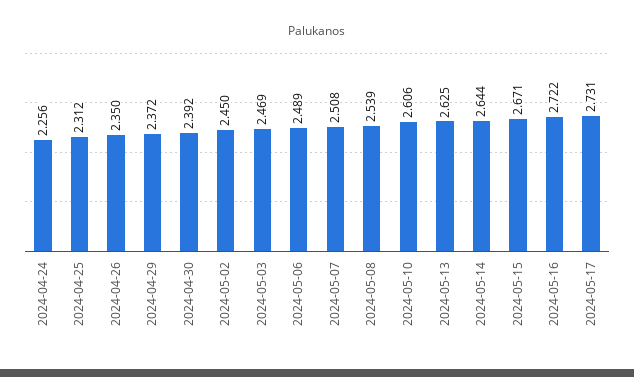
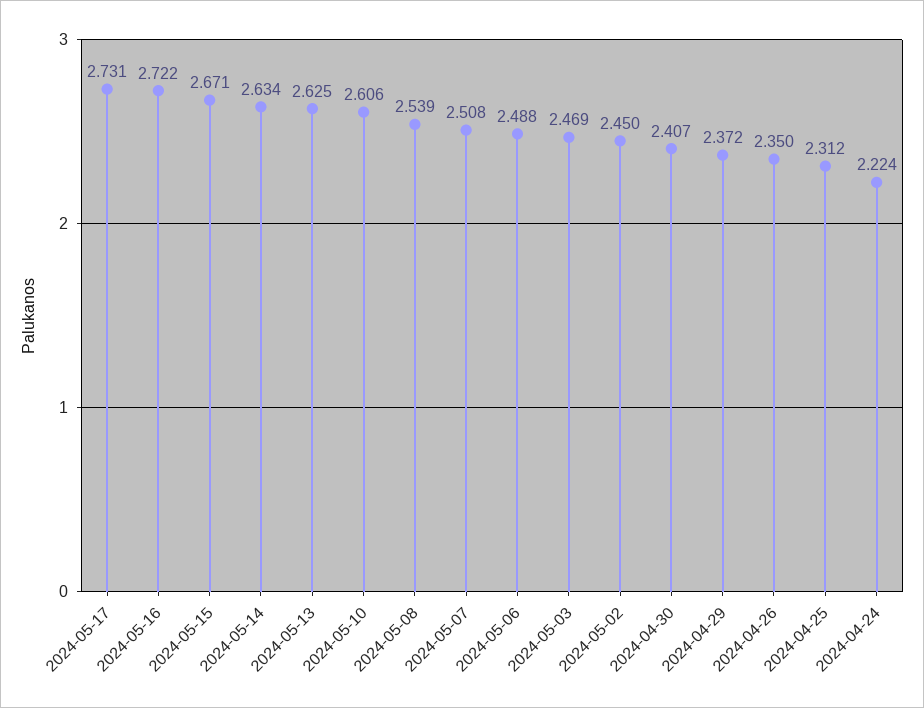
  {
-   "2024-04-24": 2.256,
+   "2024-04-24": 2.224,
    "2024-04-25": 2.312,
    "2024-04-26": 2.35,
    "2024-04-29": 2.372,
-   "2024-04-30": 2.392,
+   "2024-04-30": 2.407,
    "2024-05-02": 2.45,
    "2024-05-03": 2.469,
-   "2024-05-06": 2.489,
+   "2024-05-06": 2.488,
    "2024-05-07": 2.508,
    "2024-05-08": 2.539,
    "2024-05-10": 2.606,
    "2024-05-13": 2.625,
-   "2024-05-14": 2.644,
+   "2024-05-14": 2.634,
    "2024-05-15": 2.671,
    "2024-05-16": 2.722,
    "2024-05-17": 2.731
  }

